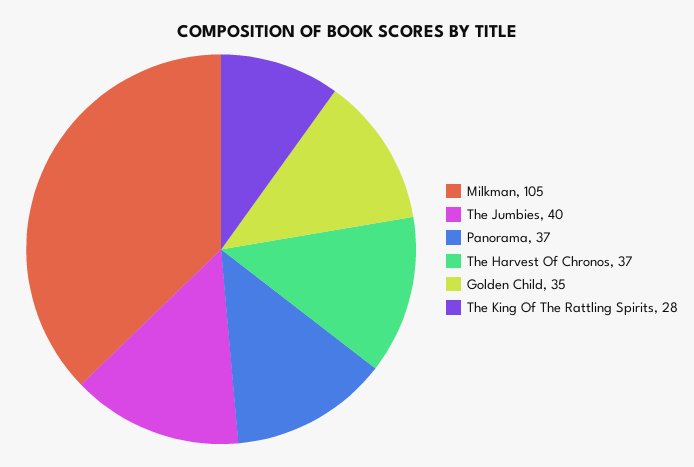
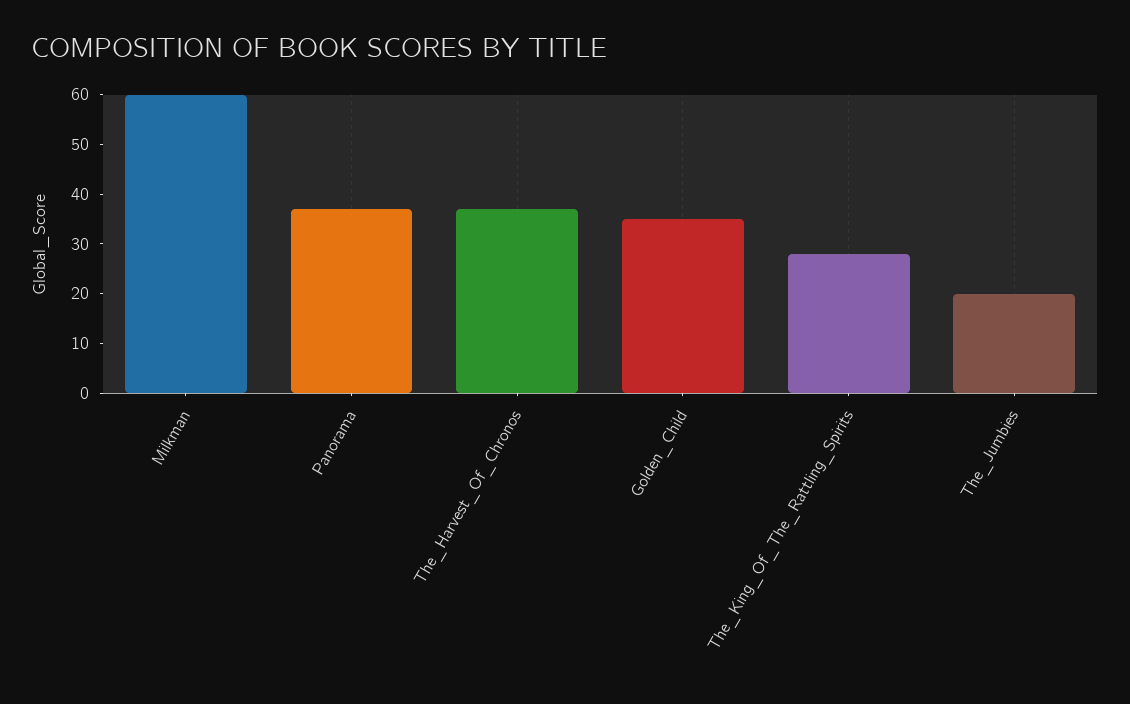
  {
-   "Milkman": 105,
+   "Milkman": 60,
-   "The Jumbies": 40,
+   "The Jumbies": 20,
    "Panorama": 37,
    "The Harvest Of Chronos": 37,
    "Golden Child": 35,
    "The King Of The Rattling Spirits": 28
  }

